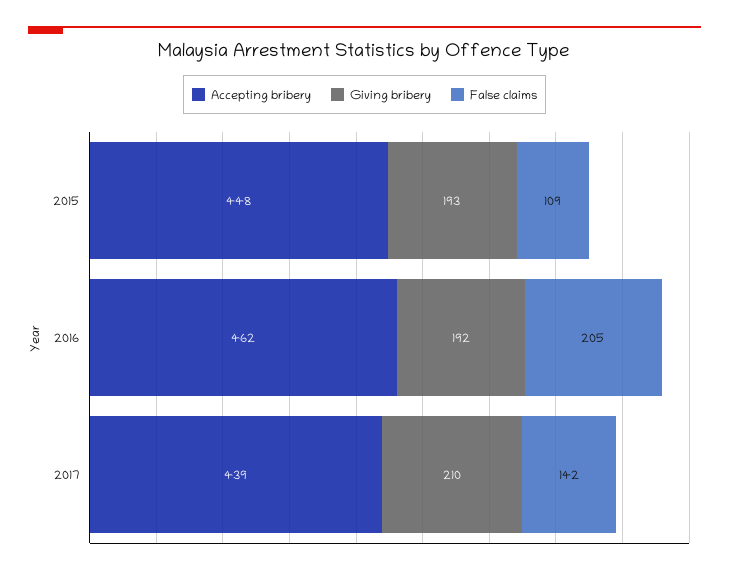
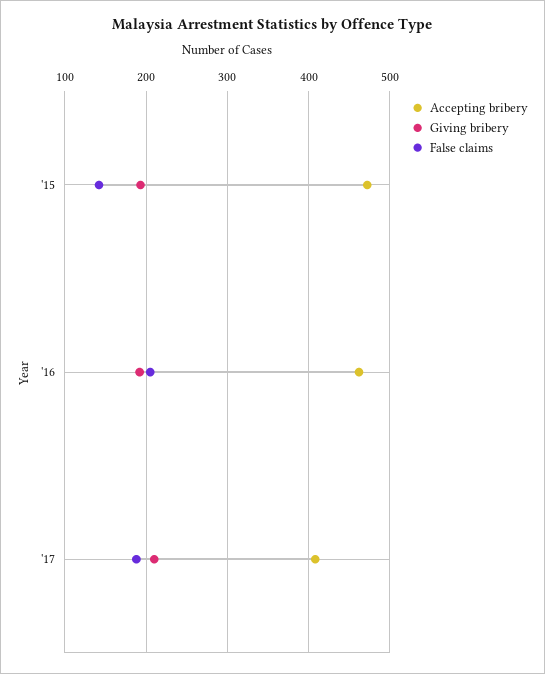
  {
    "Accepting bribery": {
-     "2015": 448,
+     "2015": 470,
      "2016": 462,
-     "2017": 439
+     "2017": 410
    },
    "Giving bribery": {
      "2015": 193,
      "2016": 192,
      "2017": 210
    },
    "False claims": {
-     "2015": 109,
+     "2015": 140,
      "2016": 205,
-     "2017": 142
+     "2017": 190
    }
  }

